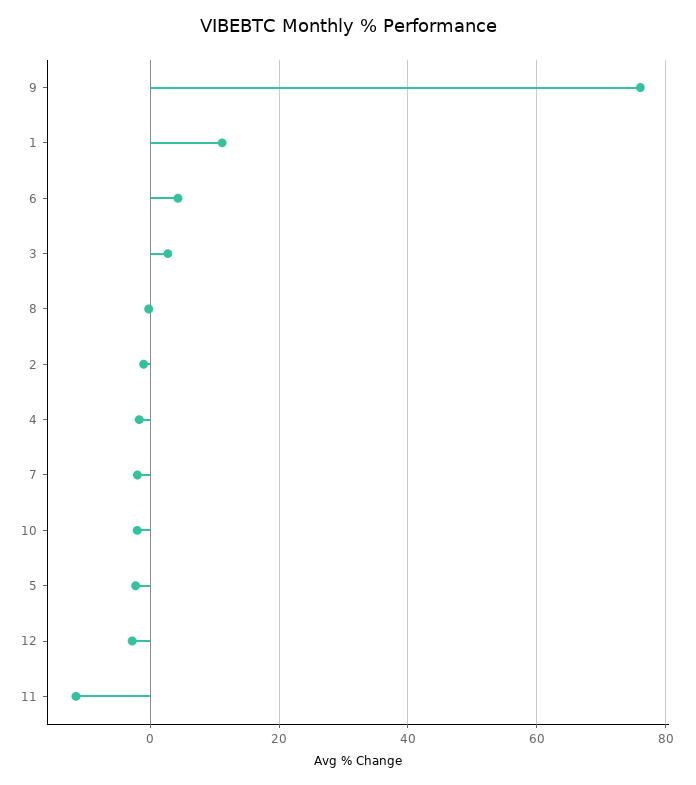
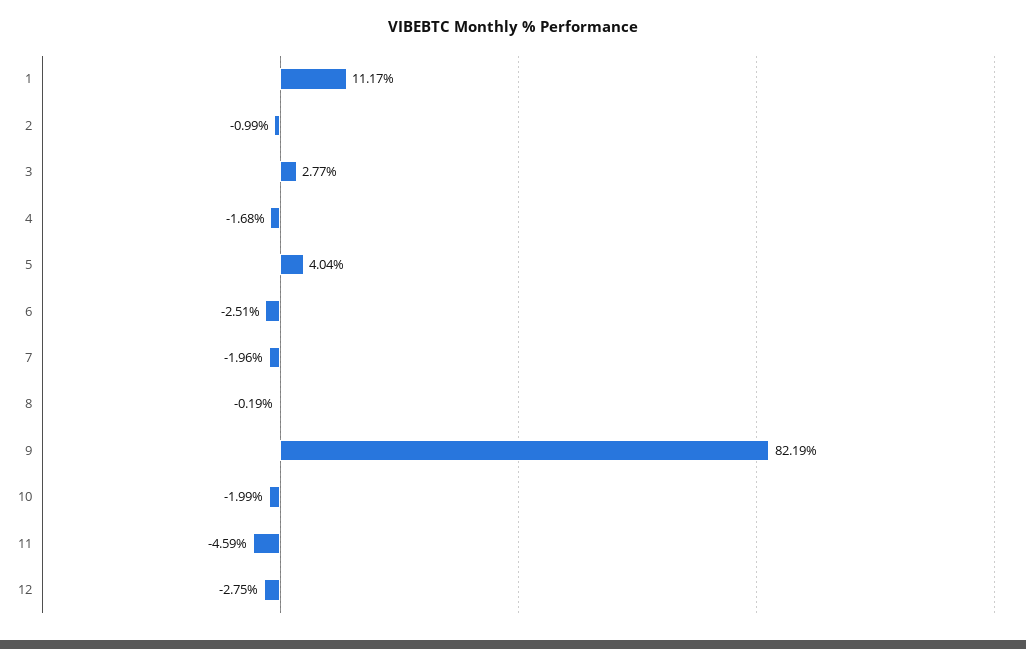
  {
-   "9": 76,
+   "9": 82.19,
    "1": 11.17,
-   "6": 4,
+   "6": -2.51,
    "3": 2.77,
    "8": -0.19,
    "2": -0.99,
    "4": -1.68,
    "7": -1.96,
    "10": -1.99,
-   "5": -2,
+   "5": 4.04,
    "12": -2.75,
-   "11": -12
+   "11": -4.59
  }

